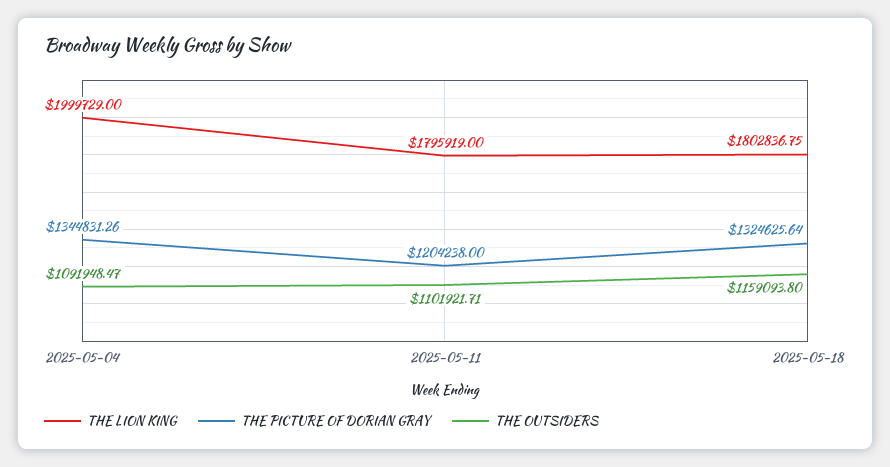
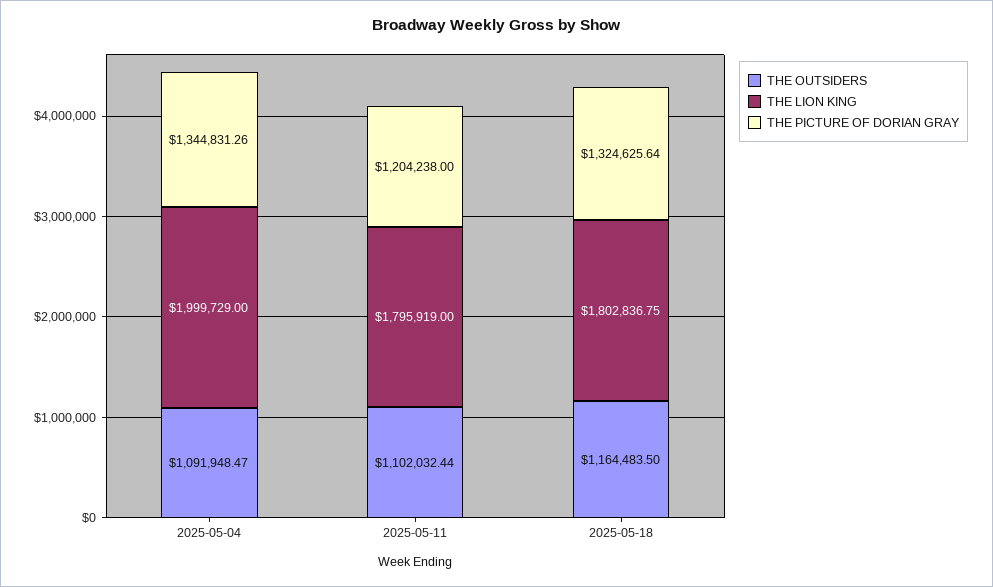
  {
    "THE LION KING": {
      "2025-05-04": 1999729,
      "2025-05-11": 1795919,
      "2025-05-18": 1802836.75
    },
    "THE PICTURE OF DORIAN GRAY": {
      "2025-05-04": 1344831.26,
      "2025-05-11": 1204238,
      "2025-05-18": 1324625.64
    },
    "THE OUTSIDERS": {
      "2025-05-04": 1091948.47,
-     "2025-05-11": 1101921.71,
+     "2025-05-11": 1102032.44,
-     "2025-05-18": 1159093.8
+     "2025-05-18": 1164483.5
    }
  }

